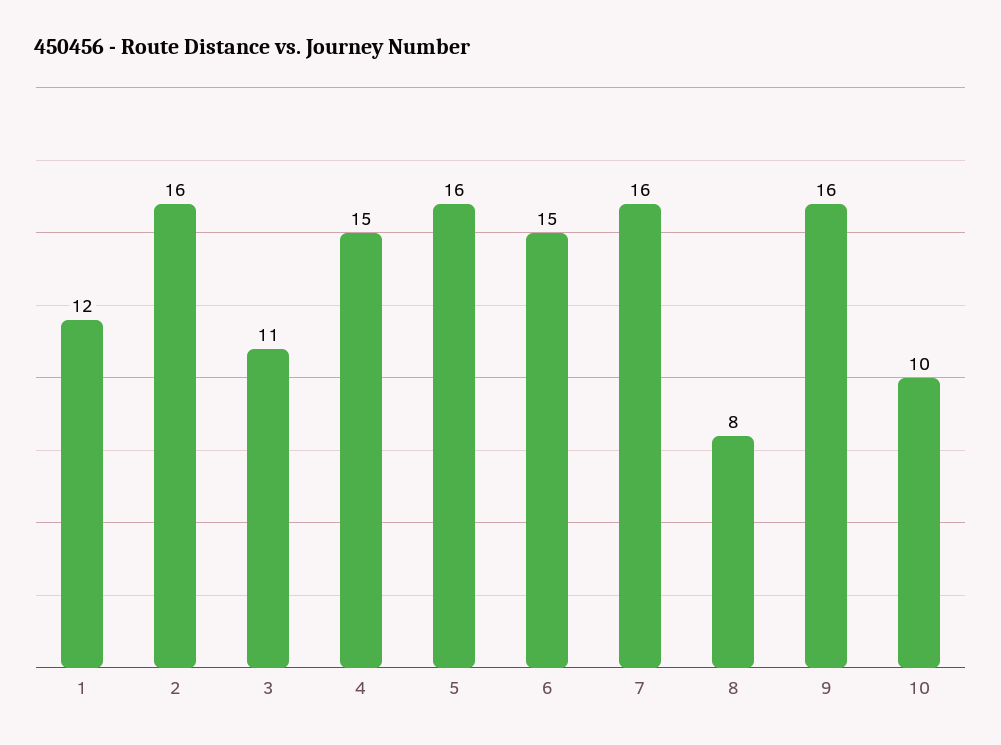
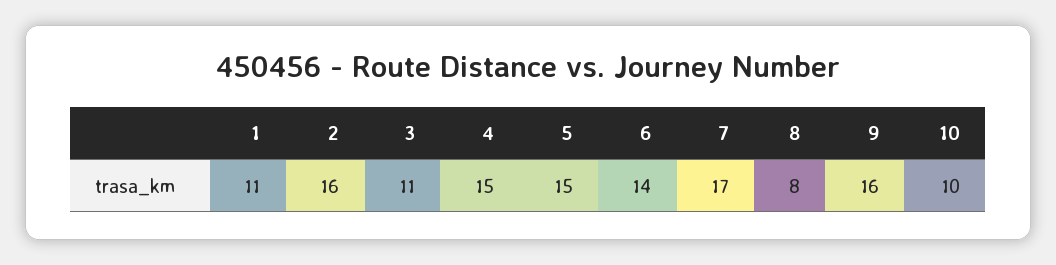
  {
-   "1": 12,
+   "1": 11,
    "2": 16,
    "3": 11,
    "4": 15,
-   "5": 16,
+   "5": 15,
-   "6": 15,
+   "6": 14,
-   "7": 16,
+   "7": 17,
    "8": 8,
    "9": 16,
    "10": 10
  }

